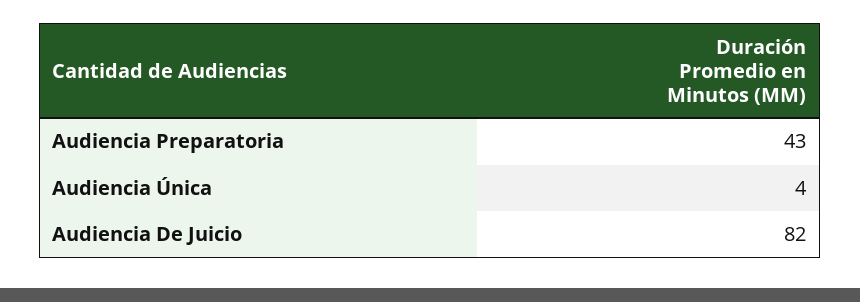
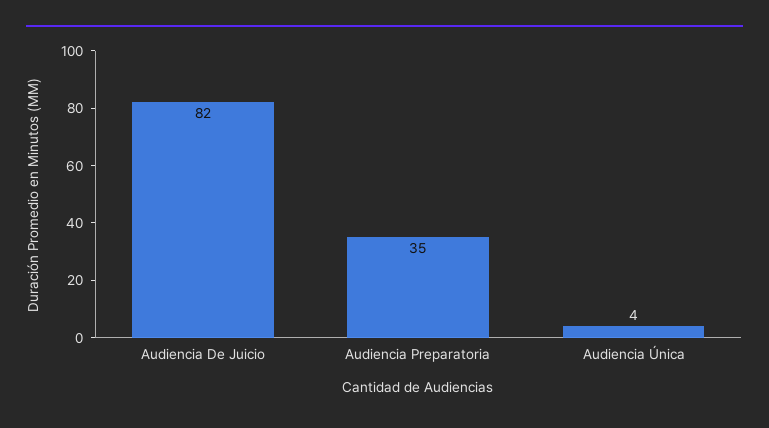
  {
-   "Audiencia Preparatoria": 43,
+   "Audiencia Preparatoria": 35,
    "Audiencia Única": 4,
    "Audiencia De Juicio": 82
  }

